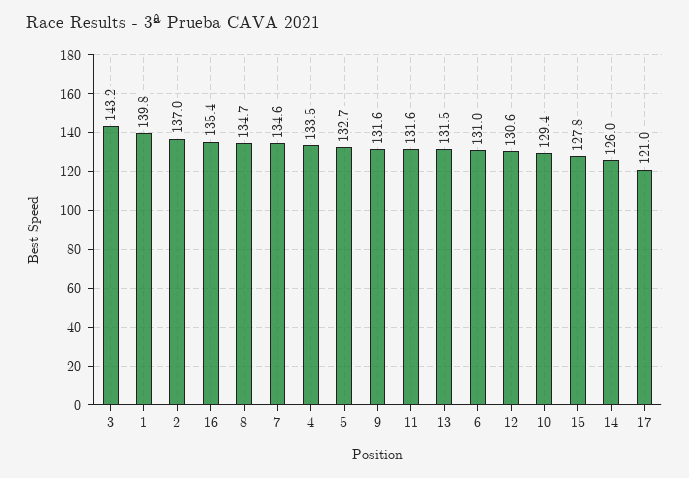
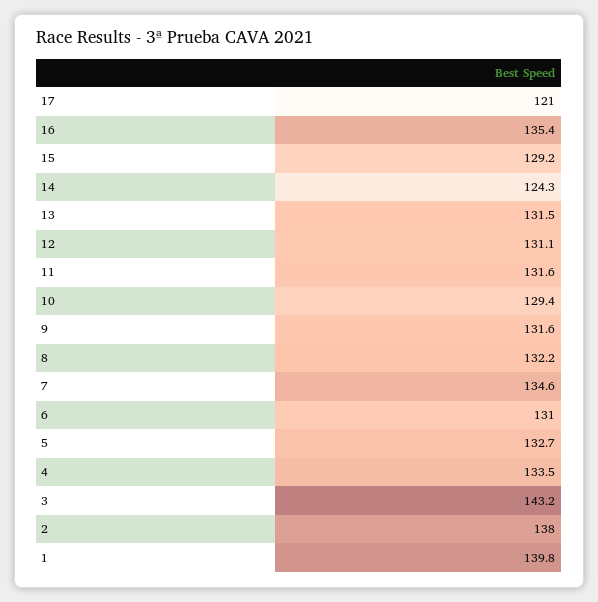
  {
    "3": 143.2,
    "1": 139.8,
-   "2": 137,
+   "2": 138,
    "16": 135.4,
-   "8": 134.7,
+   "8": 132.2,
    "7": 134.6,
    "4": 133.5,
    "5": 132.7,
    "9": 131.6,
    "11": 131.6,
    "13": 131.5,
    "6": 131,
-   "12": 130.6,
+   "12": 131.1,
    "10": 129.4,
-   "15": 127.8,
+   "15": 129.2,
-   "14": 126,
+   "14": 124.3,
    "17": 121
  }

